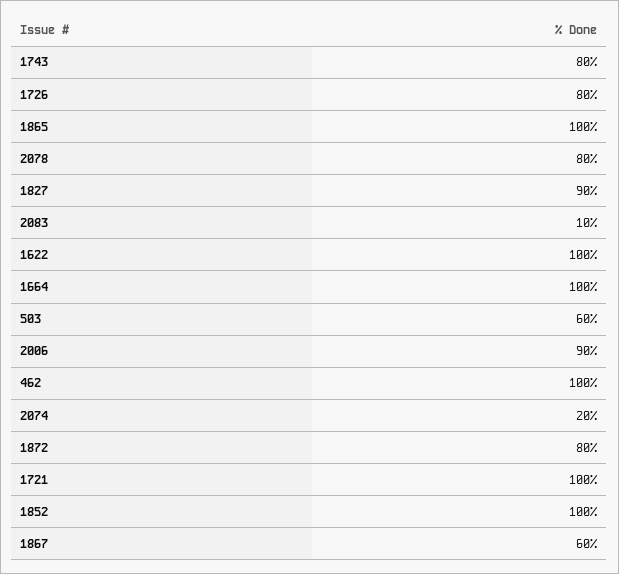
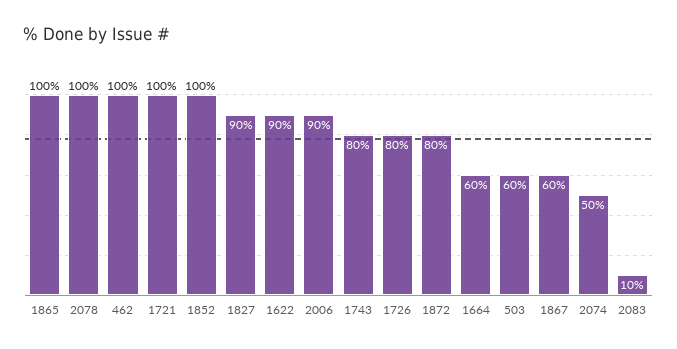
  {
    "1743": 80,
    "1726": 80,
    "1865": 100,
-   "2078": 80,
+   "2078": 100,
    "1827": 90,
    "2083": 10,
-   "1622": 100,
+   "1622": 90,
-   "1664": 100,
+   "1664": 60,
    "503": 60,
    "2006": 90,
    "462": 100,
-   "2074": 20,
+   "2074": 50,
    "1872": 80,
    "1721": 100,
    "1852": 100,
    "1867": 60
  }

